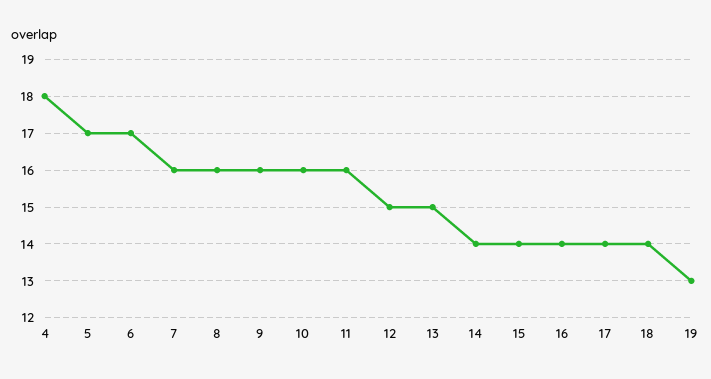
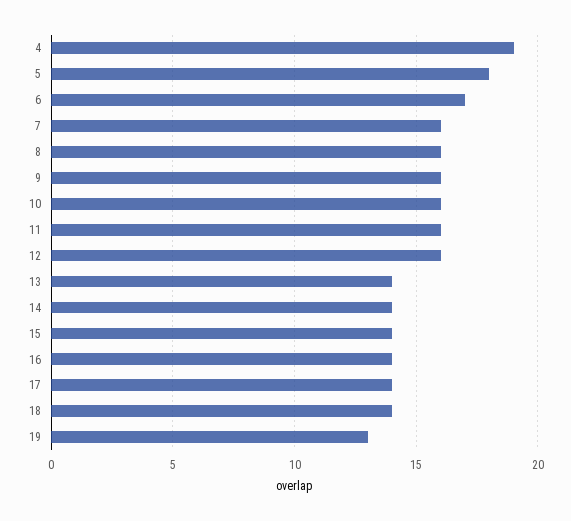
  {
-   "4": 18,
+   "4": 19,
-   "5": 17,
+   "5": 18,
    "6": 17,
    "7": 16,
    "8": 16,
    "9": 16,
    "10": 16,
    "11": 16,
-   "12": 15,
+   "12": 16,
-   "13": 15,
+   "13": 14,
    "14": 14,
    "15": 14,
    "16": 14,
    "17": 14,
    "18": 14,
    "19": 13
  }

